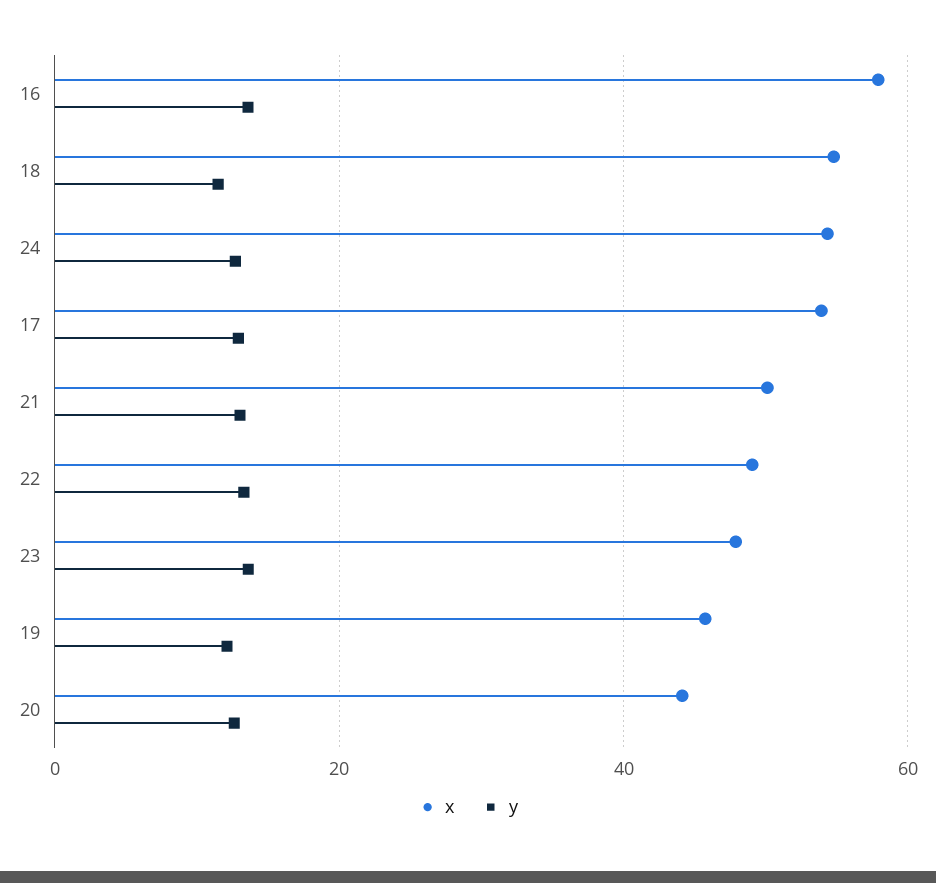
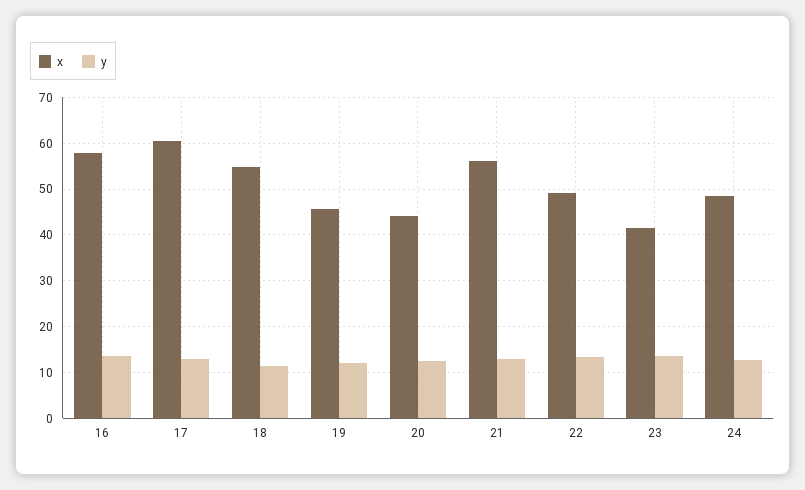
  {
    "x": {
      "16": 58,
      "18": 54,
-     "24": 54,
+     "24": 48,
-     "17": 54,
+     "17": 60,
-     "21": 50,
+     "21": 56,
      "22": 50,
-     "23": 48,
+     "23": 42,
      "19": 46,
      "20": 44
    },
    "y": {
      "16": 14,
      "18": 12,
      "24": 12,
      "17": 12,
      "21": 14,
      "22": 14,
      "23": 14,
      "19": 12,
      "20": 12
    }
  }

